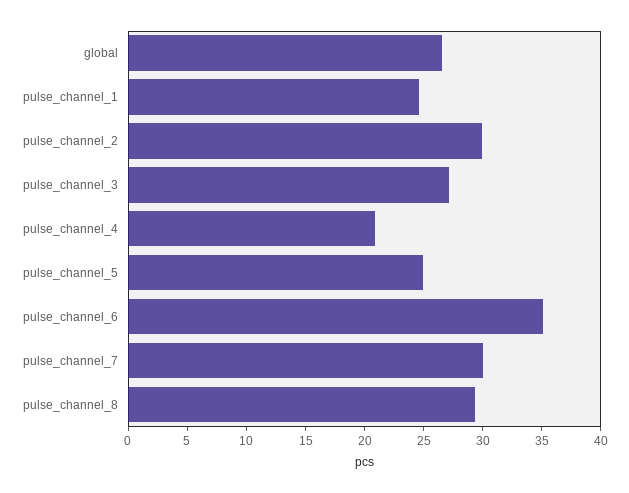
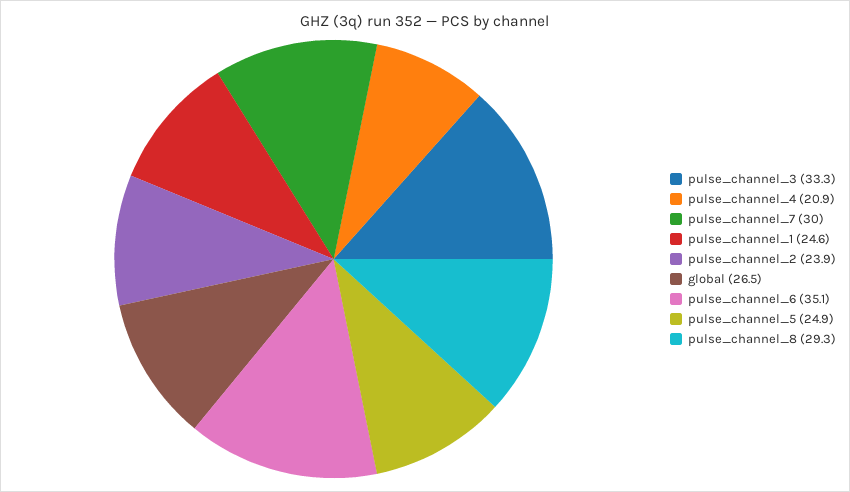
  {
    "global": 26.5,
    "pulse_channel_1": 24.6,
-   "pulse_channel_2": 30,
+   "pulse_channel_2": 23.9,
-   "pulse_channel_3": 27,
+   "pulse_channel_3": 33.3,
    "pulse_channel_4": 20.9,
    "pulse_channel_5": 24.9,
    "pulse_channel_6": 35.1,
    "pulse_channel_7": 30,
    "pulse_channel_8": 29.3
  }

